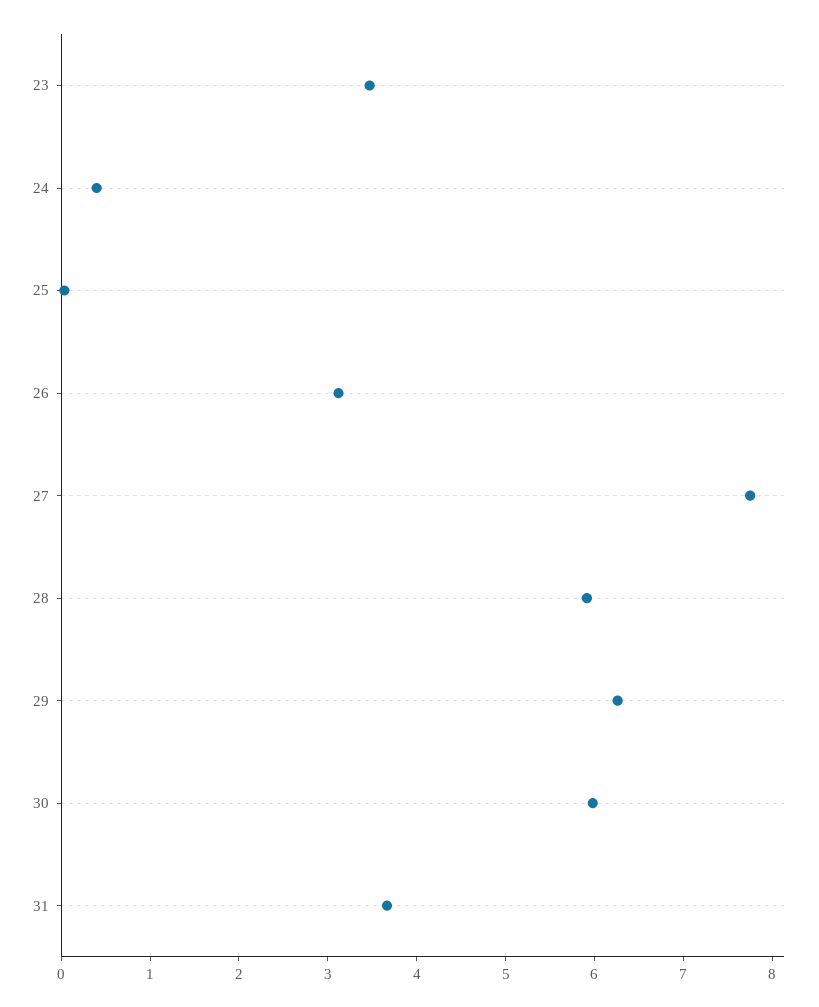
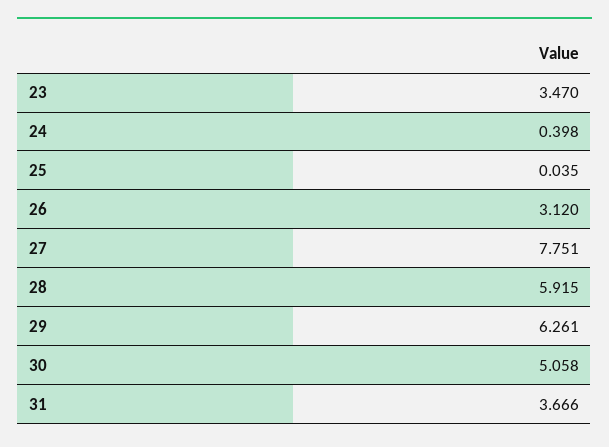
  {
    "23": 3.47,
    "24": 0.398,
    "25": 0.035,
    "26": 3.12,
    "27": 7.751,
    "28": 5.915,
    "29": 6.261,
-   "30": 6,
+   "30": 5.058,
    "31": 3.666
  }

